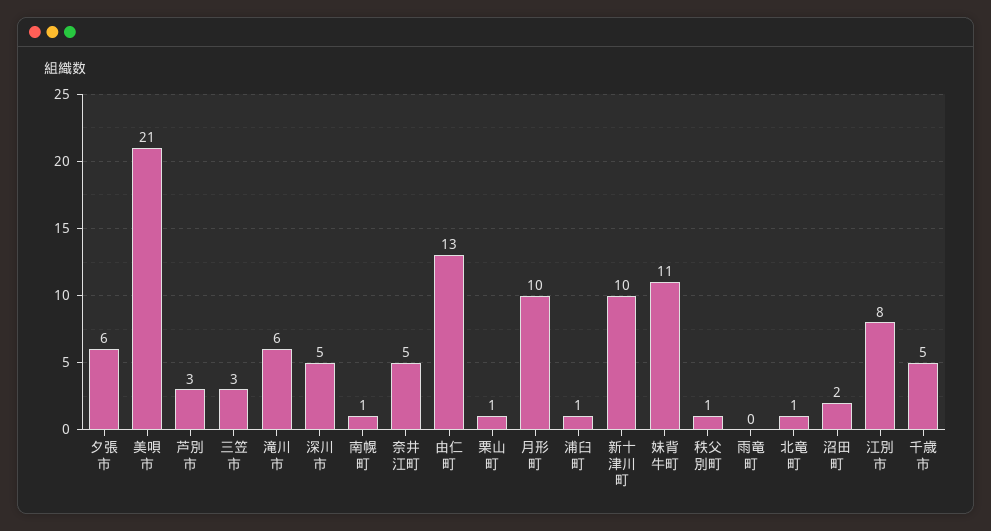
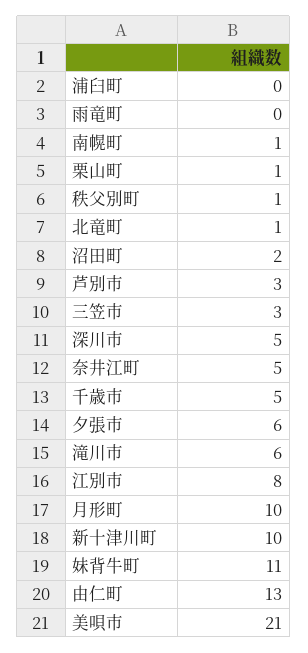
  {
    "夕張市": 6,
    "美唄市": 21,
    "芦別市": 3,
    "三笠市": 3,
    "滝川市": 6,
    "深川市": 5,
    "南幌町": 1,
    "奈井江町": 5,
    "由仁町": 13,
    "栗山町": 1,
    "月形町": 10,
-   "浦臼町": 1,
+   "浦臼町": 0,
    "新十津川町": 10,
    "妹背牛町": 11,
    "秩父別町": 1,
    "雨竜町": 0,
    "北竜町": 1,
    "沼田町": 2,
    "江別市": 8,
    "千歳市": 5
  }

